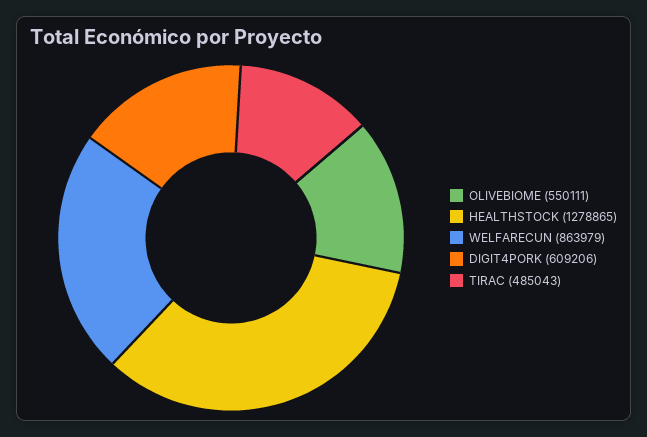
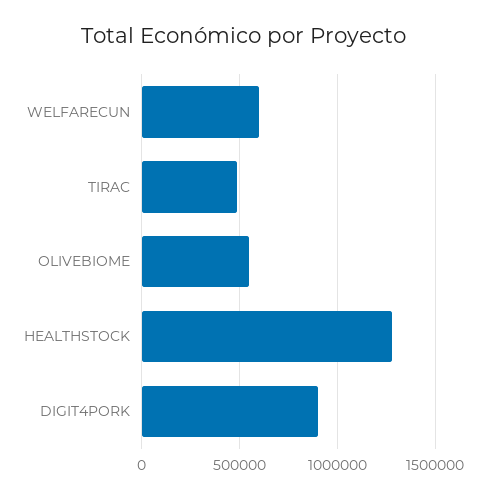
  {
    "OLIVEBIOME": 550111,
    "HEALTHSTOCK": 1278865,
-   "WELFARECUN": 863979,
+   "WELFARECUN": 600000,
-   "DIGIT4PORK": 609206,
+   "DIGIT4PORK": 900000,
    "TIRAC": 485043
  }

